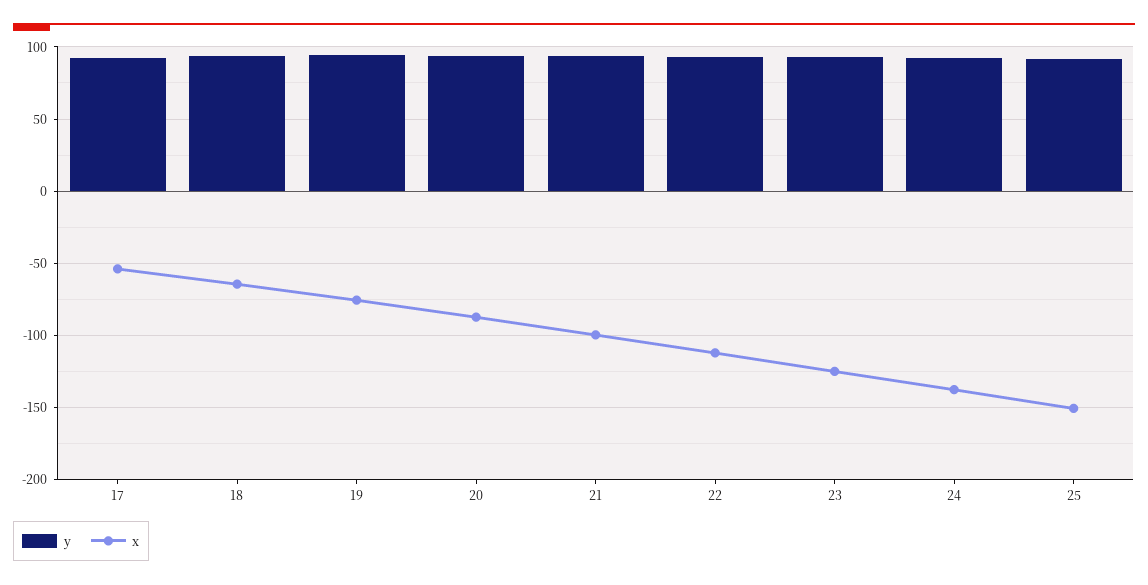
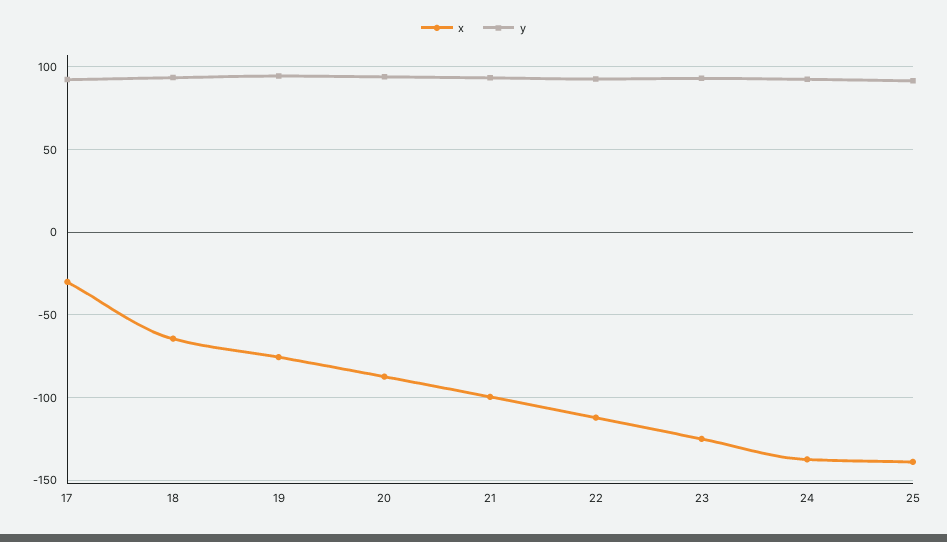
  {
    "y": {
      "17": 90,
      "18": 95,
      "19": 95,
      "20": 95,
      "21": 95,
      "22": 95,
      "23": 95,
      "24": 95,
      "25": 90
    },
    "x": {
-     "17": -55,
+     "17": -30,
      "18": -65,
      "19": -75,
      "20": -85,
      "21": -100,
      "22": -110,
      "23": -125,
      "24": -135,
-     "25": -150
+     "25": -140
    }
  }

